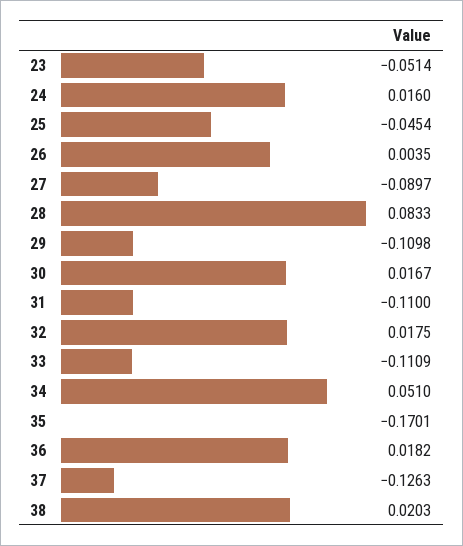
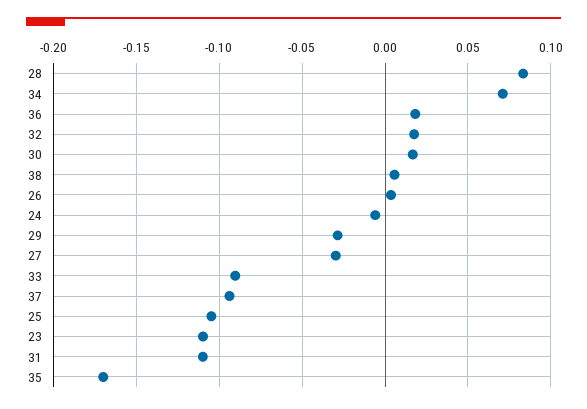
  {
-   "23": -0.0514,
+   "23": -0.11,
-   "24": 0.016,
+   "24": -0.005,
-   "25": -0.0454,
+   "25": -0.105,
    "26": 0.0035,
-   "27": -0.0897,
+   "27": -0.03,
    "28": 0.0833,
-   "29": -0.1098,
+   "29": -0.03,
    "30": 0.0167,
    "31": -0.11,
    "32": 0.0175,
-   "33": -0.1109,
+   "33": -0.09,
-   "34": 0.051,
+   "34": 0.07,
    "35": -0.1701,
    "36": 0.0182,
-   "37": -0.1263,
+   "37": -0.095,
-   "38": 0.0203
+   "38": 0.005
  }

